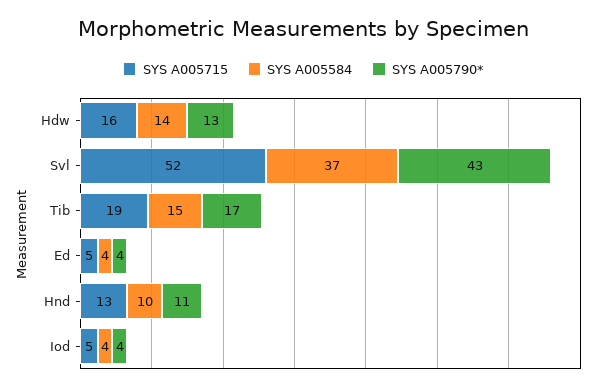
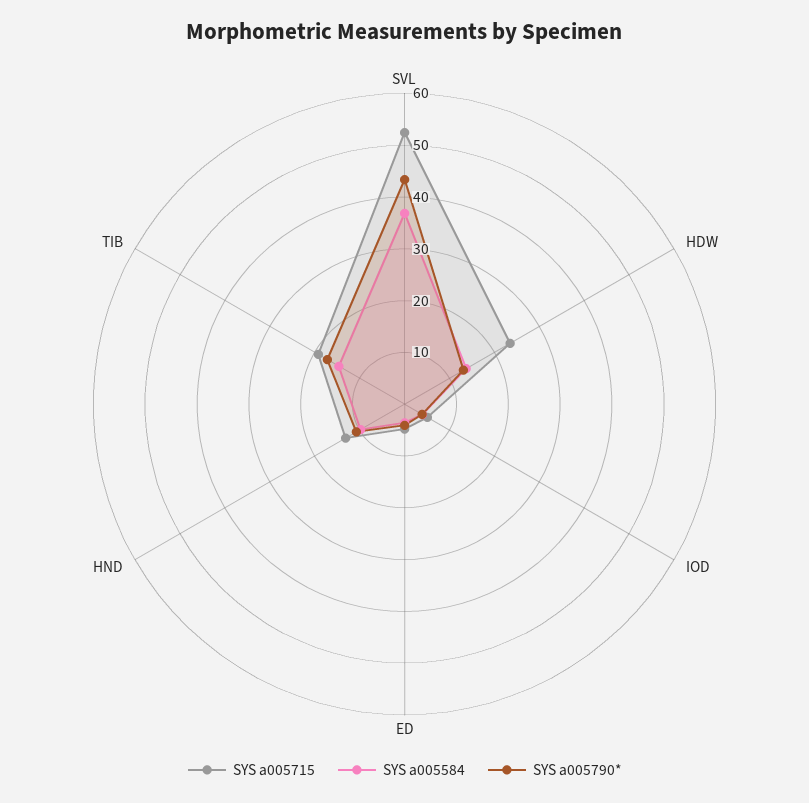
  {
    "SYS A005715": {
-     "Hdw": 16,
+     "Hdw": 24,
      "Svl": 52,
      "Tib": 19,
      "Ed": 5,
      "Hnd": 13,
      "Iod": 5
    },
    "SYS A005584": {
      "Hdw": 14,
      "Svl": 37,
      "Tib": 15,
      "Ed": 4,
      "Hnd": 10,
      "Iod": 4
    },
    "SYS A005790*": {
      "Hdw": 13,
      "Svl": 43,
      "Tib": 17,
      "Ed": 4,
      "Hnd": 11,
      "Iod": 4
    }
  }

